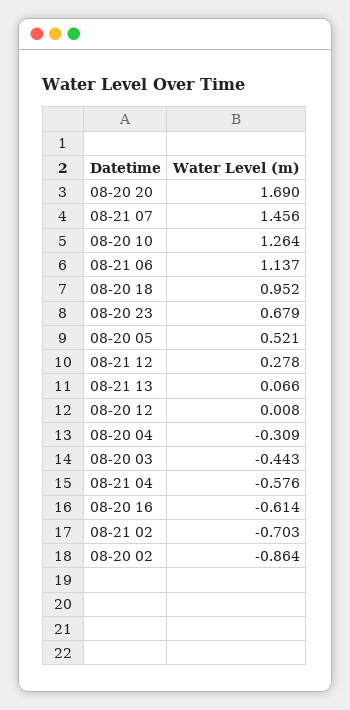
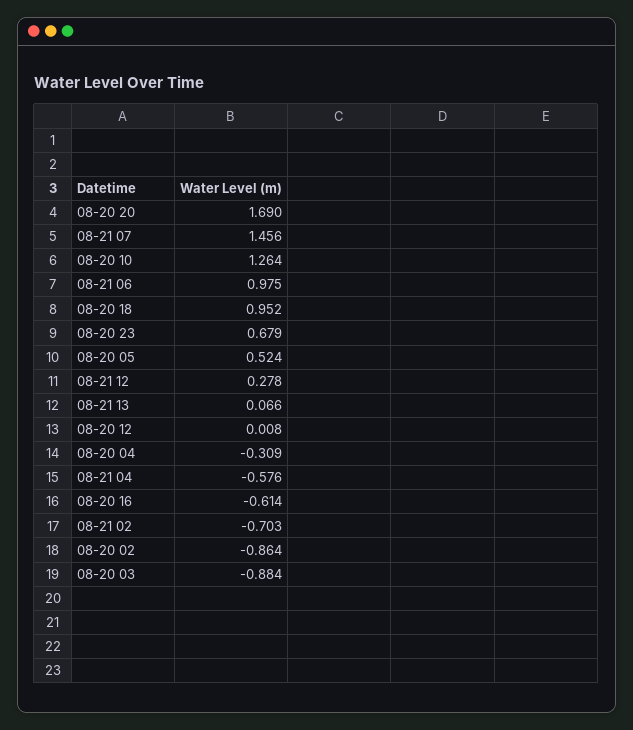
  {
    "08-20 20": 1.69,
    "08-21 07": 1.456,
    "08-20 10": 1.264,
-   "08-21 06": 1.137,
+   "08-21 06": 0.975,
    "08-20 18": 0.952,
    "08-20 23": 0.679,
-   "08-20 05": 0.521,
+   "08-20 05": 0.524,
    "08-21 12": 0.278,
    "08-21 13": 0.066,
    "08-20 12": 0.008,
    "08-20 04": -0.309,
-   "08-20 03": -0.443,
+   "08-20 03": -0.884,
    "08-21 04": -0.576,
    "08-20 16": -0.614,
    "08-21 02": -0.703,
    "08-20 02": -0.864
  }

